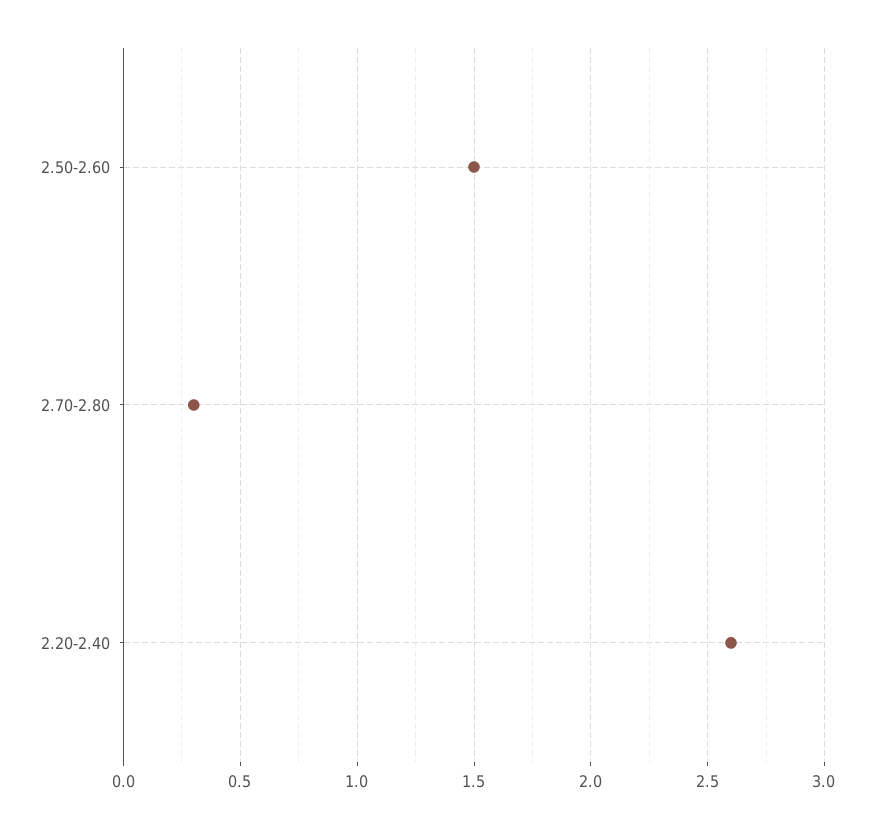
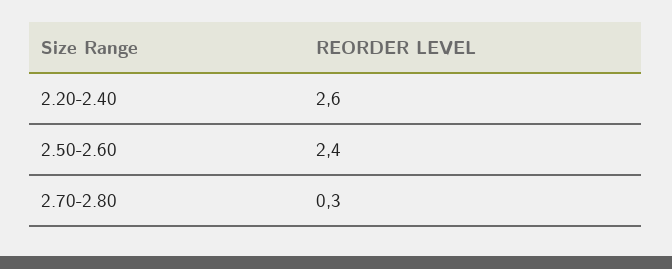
  {
-   "2.50-2.60": 1.5,
+   "2.50-2.60": 2.4,
    "2.70-2.80": 0.3,
    "2.20-2.40": 2.6
  }

